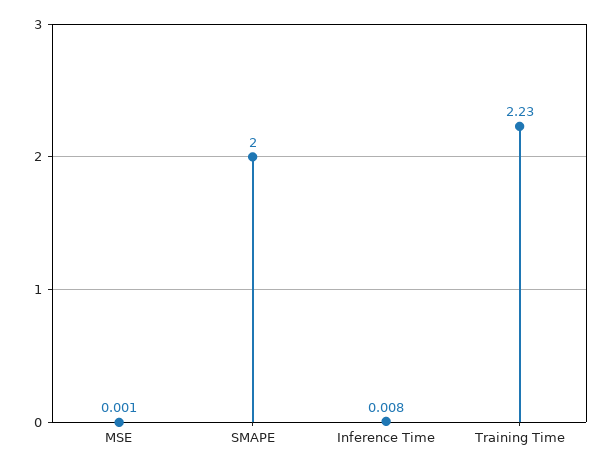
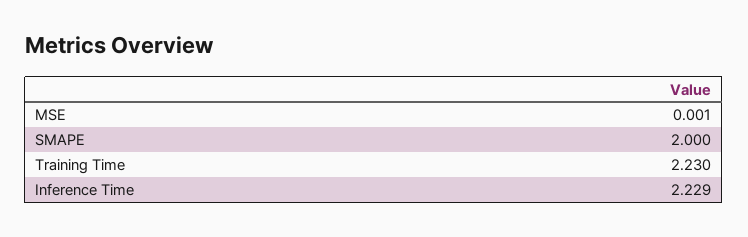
  {
    "MSE": 0.001,
    "SMAPE": 2,
-   "Inference Time": 0.008,
+   "Inference Time": 2.229,
    "Training Time": 2.23
  }

